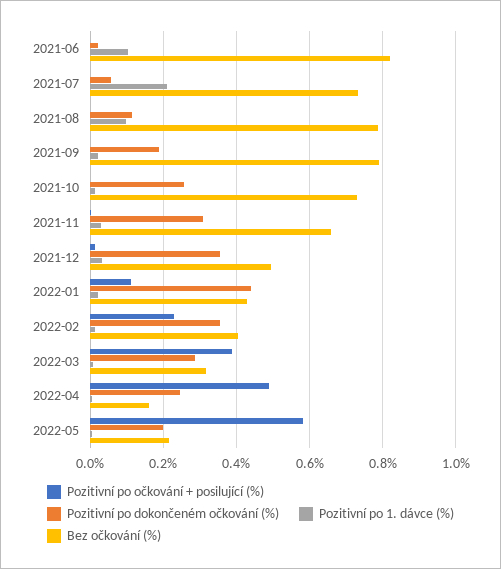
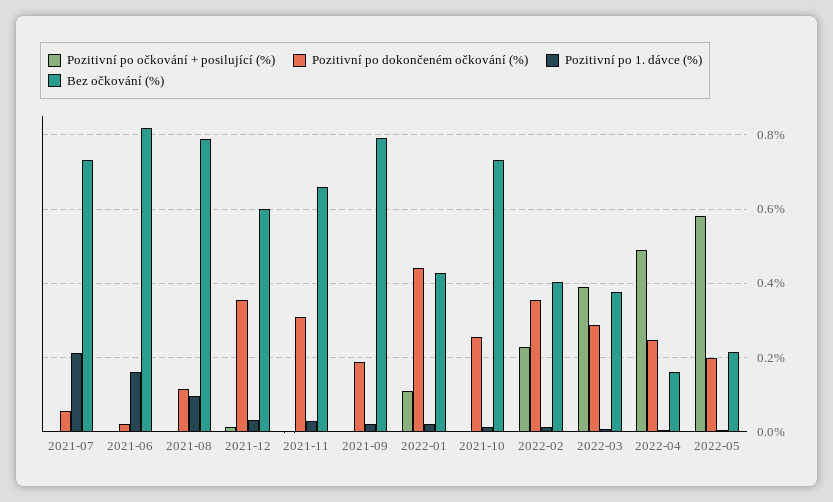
  {
    "Pozitivní po očkování + posilující (%)": {
      "2021-06": 0,
      "2021-07": 0,
      "2021-08": 0,
      "2021-09": 0,
      "2021-10": 0,
      "2021-11": 0,
      "2021-12": 0.02,
      "2022-01": 0.12,
      "2022-02": 0.22,
      "2022-03": 0.38,
      "2022-04": 0.48,
      "2022-05": 0.58
    },
    "Pozitivní po dokončeném očkování (%)": {
      "2021-06": 0.02,
      "2021-07": 0.06,
      "2021-08": 0.12,
      "2021-09": 0.18,
      "2021-10": 0.26,
      "2021-11": 0.3,
      "2021-12": 0.36,
      "2022-01": 0.44,
      "2022-02": 0.36,
      "2022-03": 0.28,
      "2022-04": 0.24,
      "2022-05": 0.2
    },
    "Pozitivní po 1. dávce (%)": {
-     "2021-06": 0.1,
+     "2021-06": 0.16,
      "2021-07": 0.22,
      "2021-08": 0.1,
      "2021-09": 0.02,
      "2021-10": 0.02,
      "2021-11": 0.04,
      "2021-12": 0.04,
      "2022-01": 0.02,
      "2022-02": 0.02,
      "2022-03": 0,
      "2022-04": 0,
      "2022-05": 0
    },
    "Bez očkování (%)": {
      "2021-06": 0.82,
      "2021-07": 0.74,
      "2021-08": 0.78,
      "2021-09": 0.8,
      "2021-10": 0.74,
      "2021-11": 0.66,
-     "2021-12": 0.5,
+     "2021-12": 0.6,
      "2022-01": 0.42,
      "2022-02": 0.4,
-     "2022-03": 0.32,
+     "2022-03": 0.38,
      "2022-04": 0.16,
      "2022-05": 0.22
    }
  }

